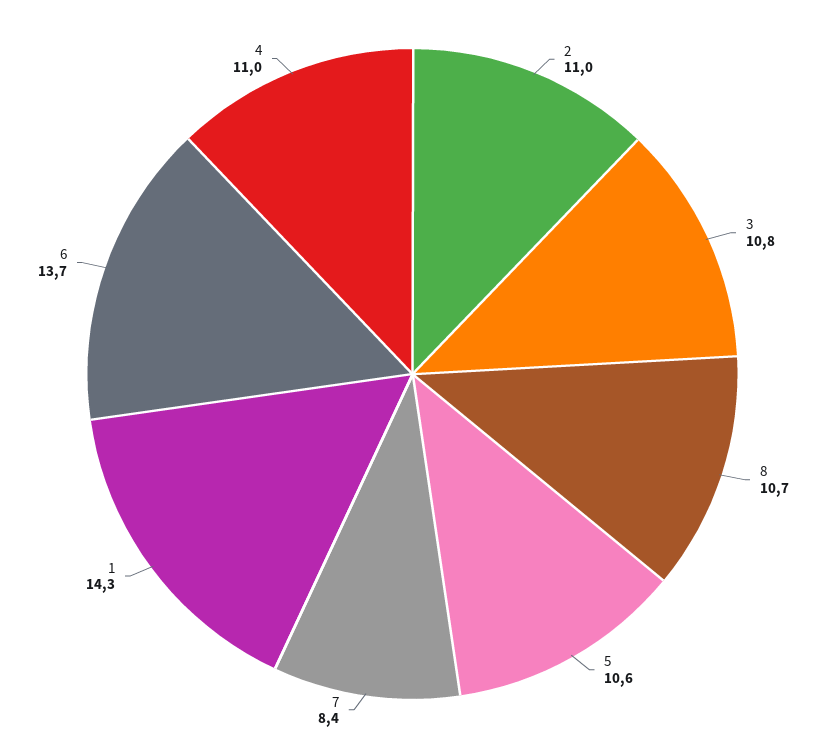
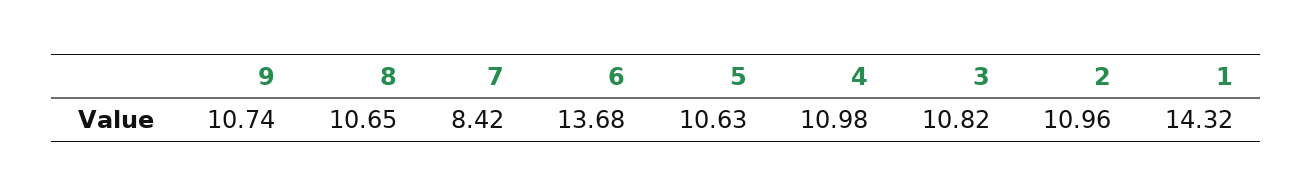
  {
    "2": 10.96,
    "3": 10.82,
    "8": 10.65,
    "5": 10.63,
    "7": 8.42,
    "1": 14.32,
    "6": 13.68,
-   "4": 10.98
+   "4": 10.98,
+   "9": 10.74
  }

